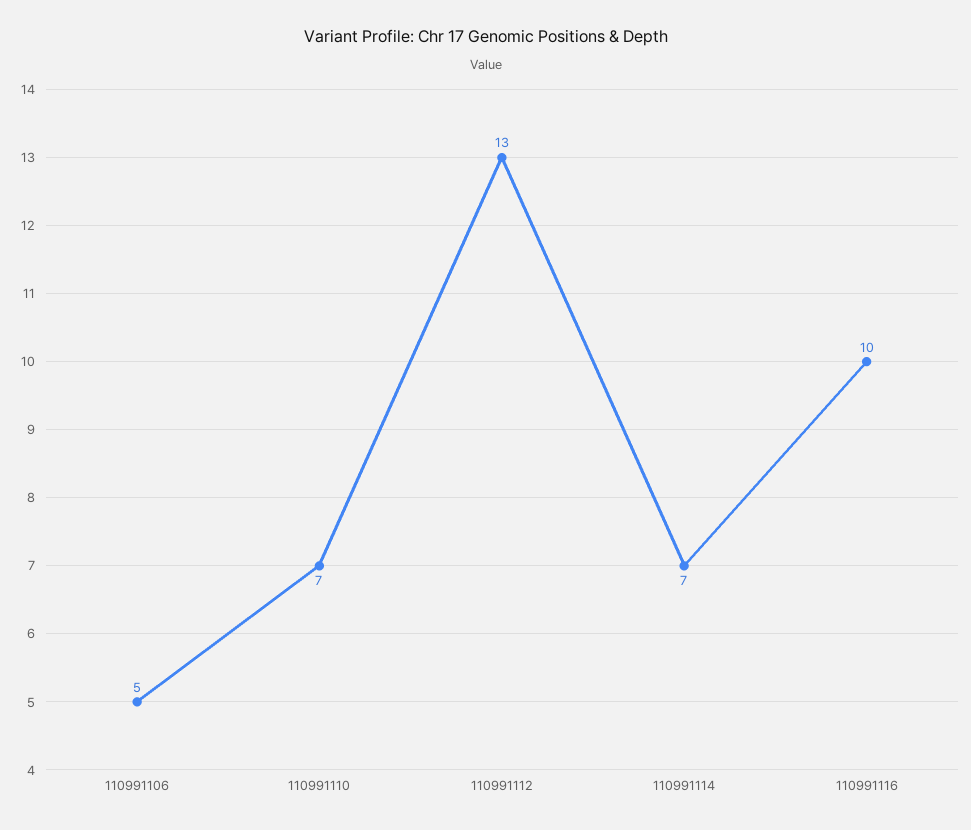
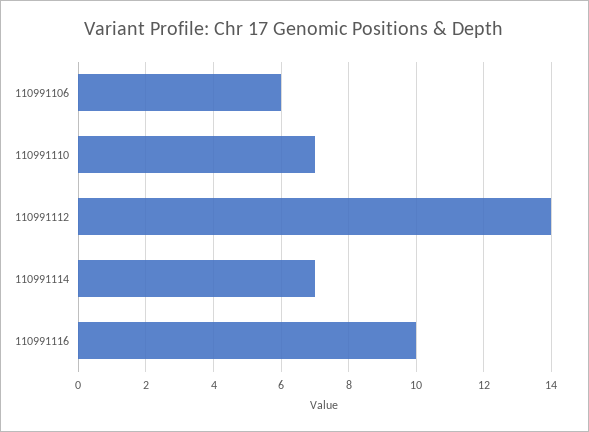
  {
-   "110991106": 5,
+   "110991106": 6,
    "110991110": 7,
-   "110991112": 13,
+   "110991112": 14,
    "110991114": 7,
    "110991116": 10
  }

